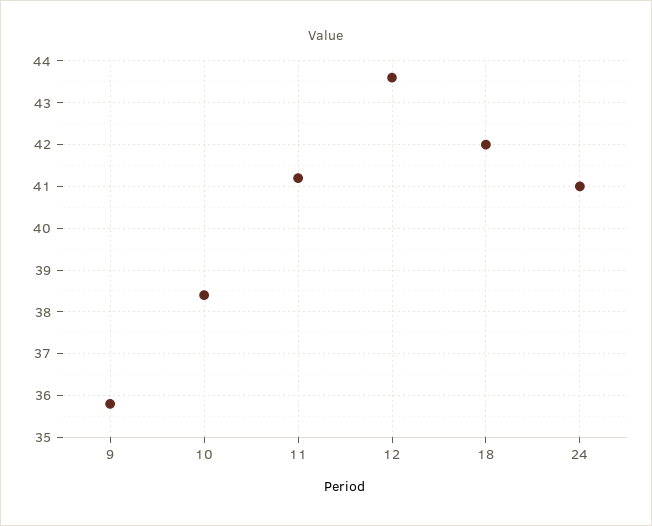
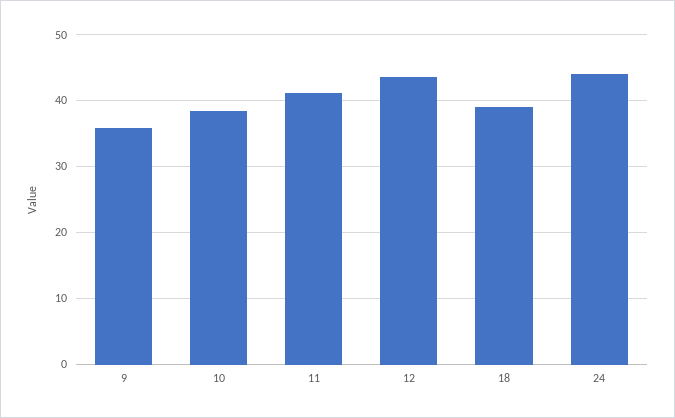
  {
    "9": 36,
    "10": 38.5,
    "11": 41,
    "12": 43.5,
-   "18": 42,
+   "18": 39,
-   "24": 41
+   "24": 44
  }

